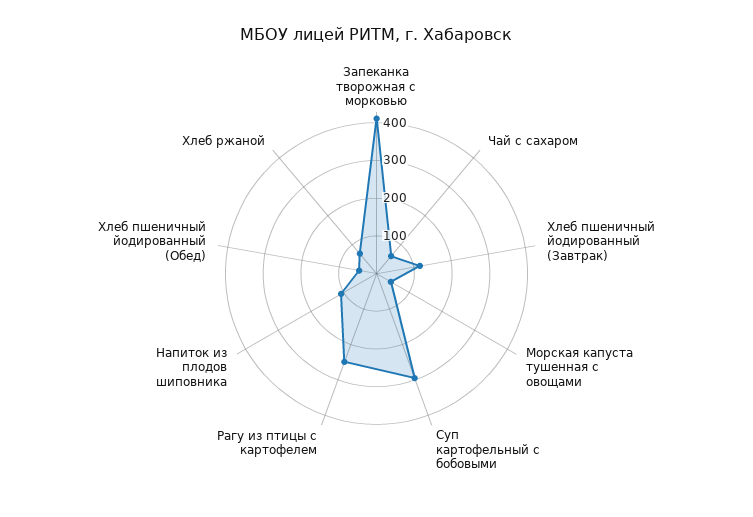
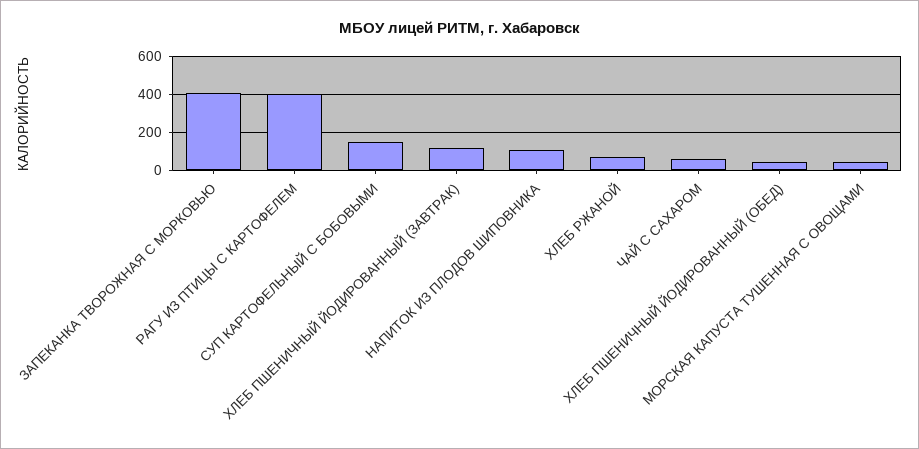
  {
    "Запеканка творожная с морковью": 400,
    "Чай с сахаром": 50,
    "Хлеб пшеничный йодированный (Завтрак)": 125,
    "Морская капуста тушенная с овощами": 50,
-   "Суп картофельный с бобовыми": 300,
+   "Суп картофельный с бобовыми": 150,
-   "Рагу из птицы с картофелем": 250,
+   "Рагу из птицы с картофелем": 400,
    "Напиток из плодов шиповника": 100,
    "Хлеб пшеничный йодированный (Обед)": 50,
    "Хлеб ржаной": 75
  }

